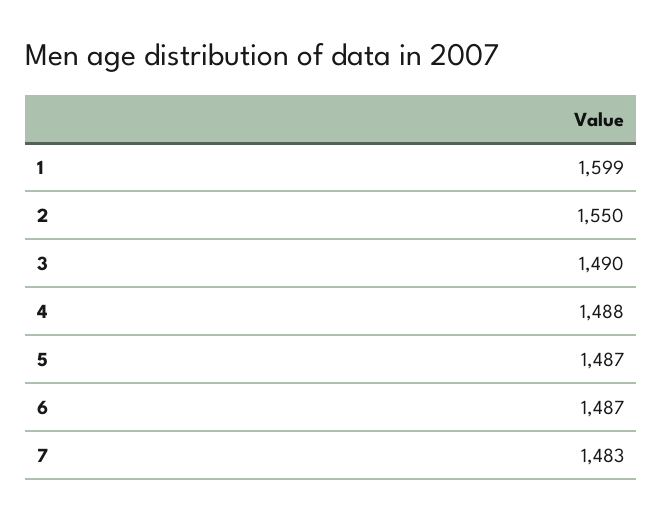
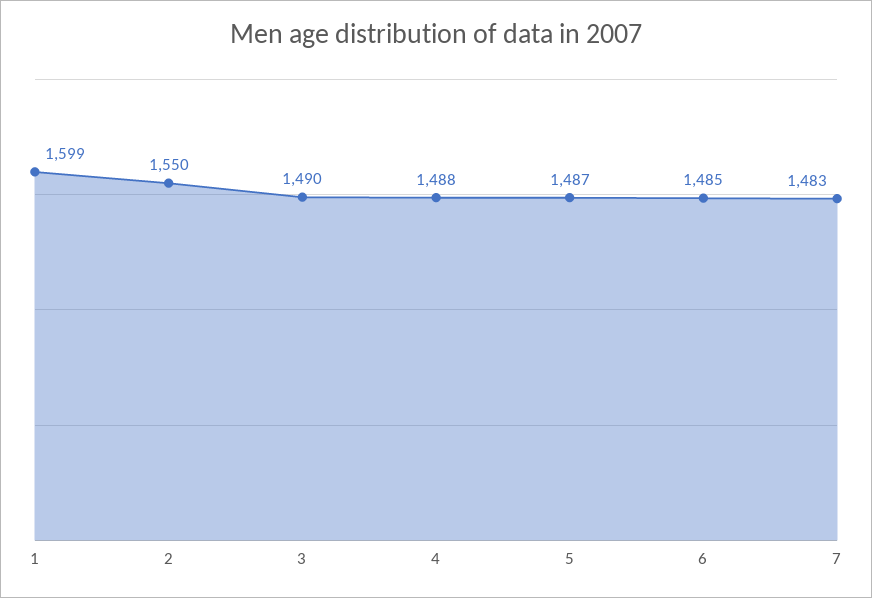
  {
    "1": 1599,
    "2": 1550,
    "3": 1490,
    "4": 1488,
    "5": 1487,
-   "6": 1487,
+   "6": 1485,
    "7": 1483
  }

